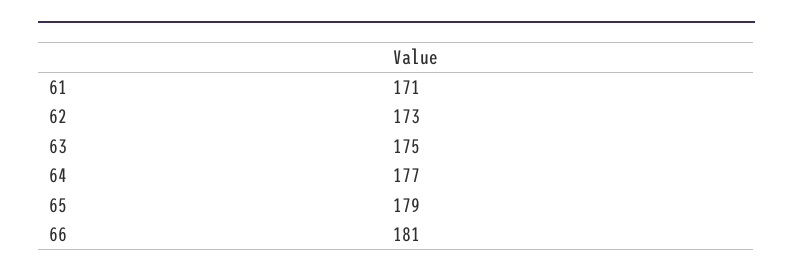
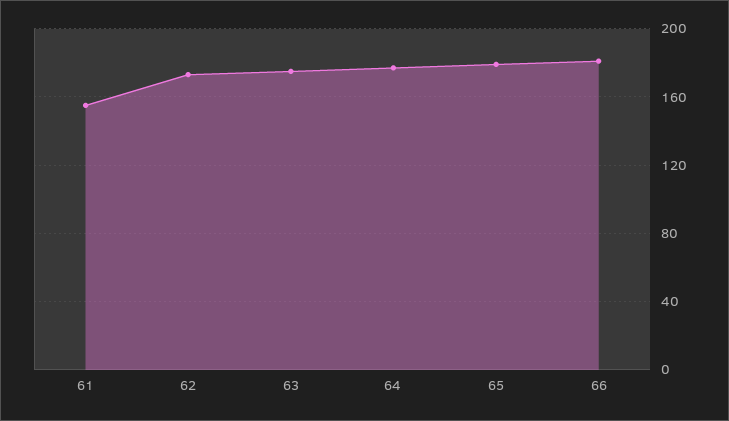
  {
-   "61": 171,
+   "61": 155,
    "62": 173,
    "63": 175,
    "64": 177,
    "65": 179,
    "66": 181
  }

